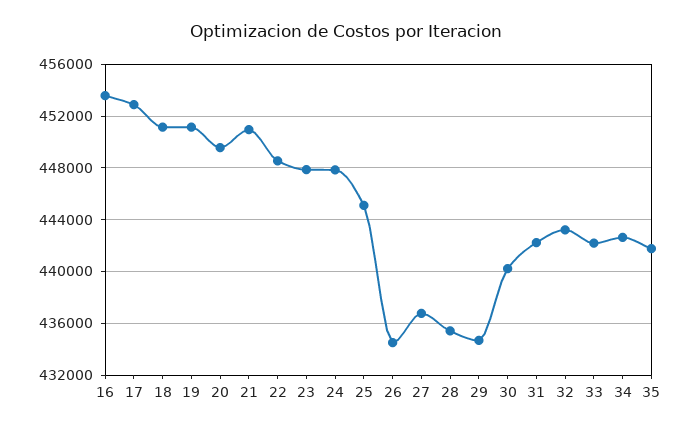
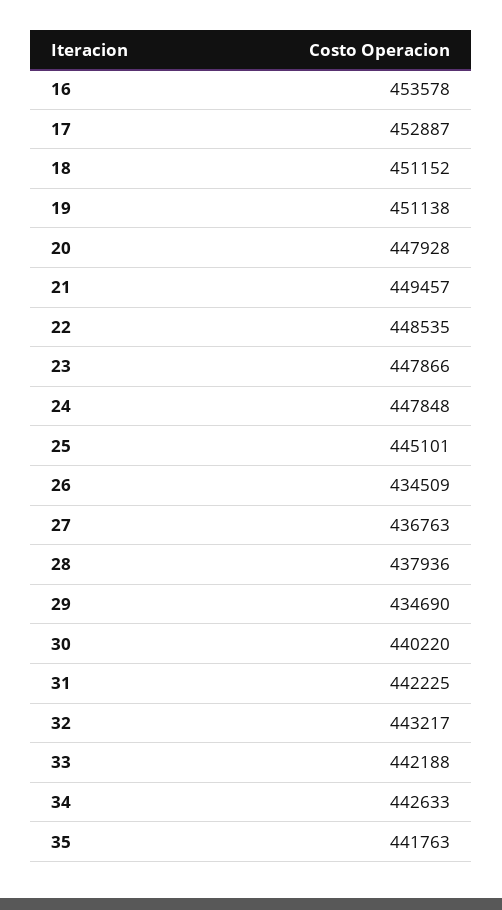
  {
    "16": 453578,
    "17": 452887,
    "18": 451152,
    "19": 451138,
-   "20": 449500,
+   "20": 447928,
-   "21": 451000,
+   "21": 449457,
    "22": 448535,
    "23": 447866,
    "24": 447848,
    "25": 445101,
    "26": 434509,
    "27": 436763,
-   "28": 435500,
+   "28": 437936,
    "29": 434690,
    "30": 440220,
    "31": 442225,
    "32": 443217,
    "33": 442188,
    "34": 442633,
    "35": 441763
  }

